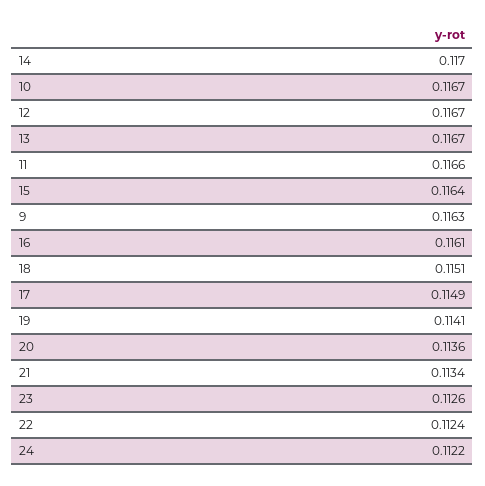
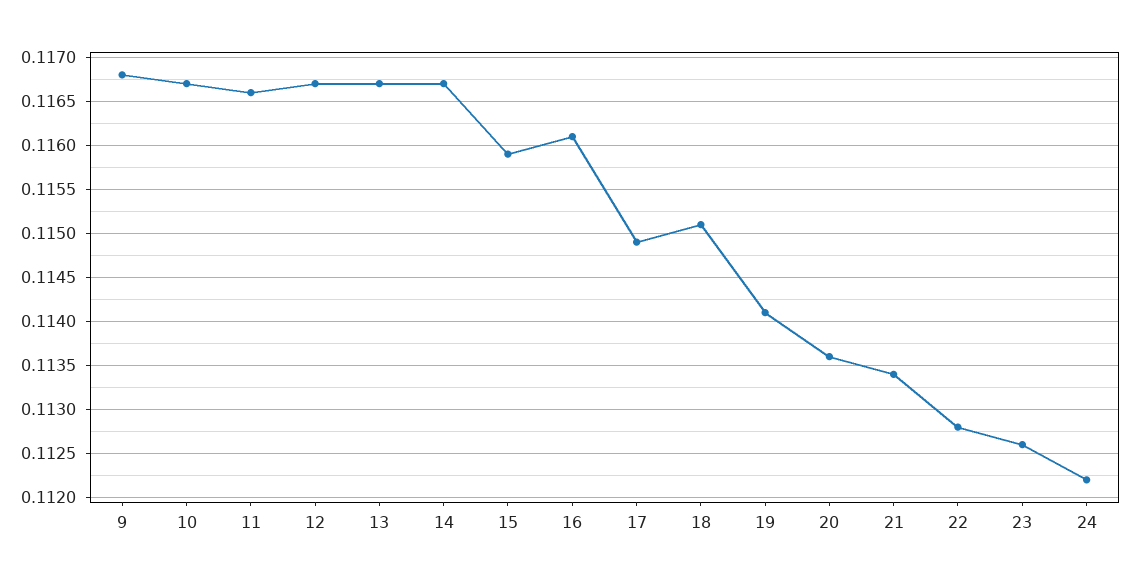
  {
-   "14": 0.117,
+   "14": 0.1167,
    "10": 0.1167,
    "12": 0.1167,
    "13": 0.1167,
    "11": 0.1166,
-   "15": 0.1164,
+   "15": 0.1159,
-   "9": 0.1163,
+   "9": 0.1168,
    "16": 0.1161,
    "18": 0.1151,
    "17": 0.1149,
    "19": 0.1141,
    "20": 0.1136,
    "21": 0.1134,
    "23": 0.1126,
-   "22": 0.1124,
+   "22": 0.1128,
    "24": 0.1122
  }

